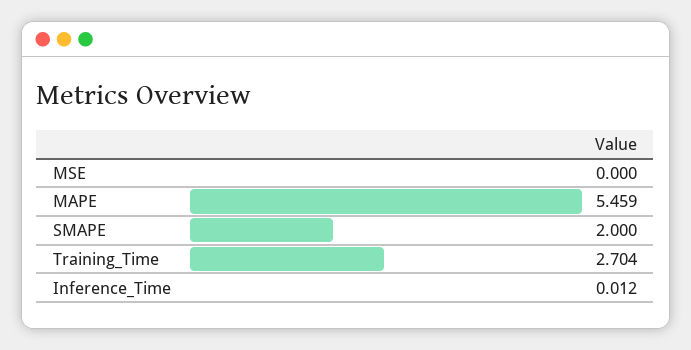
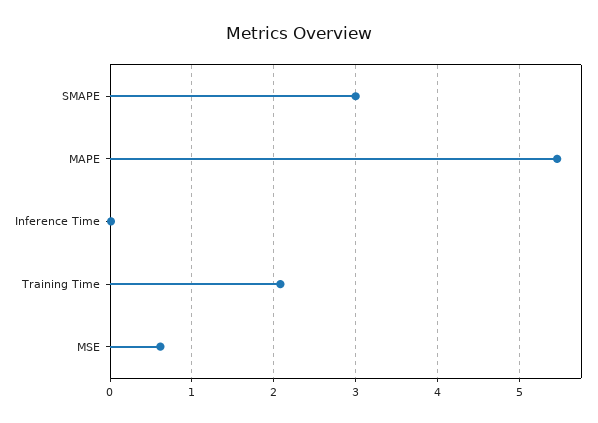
  {
-   "MSE": 0,
+   "MSE": 0.6,
    "MAPE": 5.459,
-   "SMAPE": 2,
+   "SMAPE": 3,
-   "Training_Time": 2.704,
+   "Training_Time": 2.1,
    "Inference_Time": 0.012
  }

